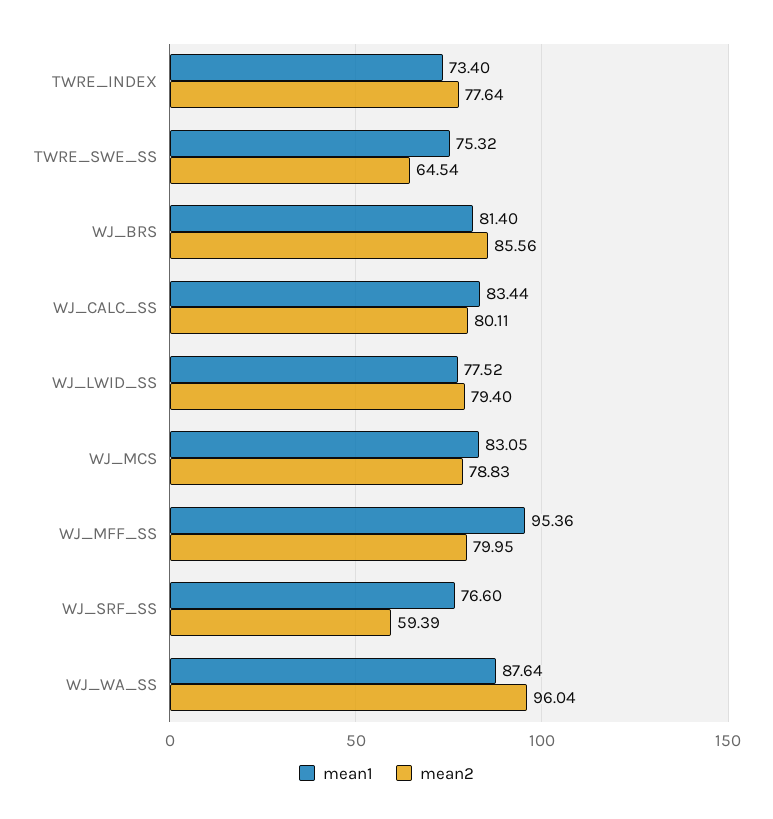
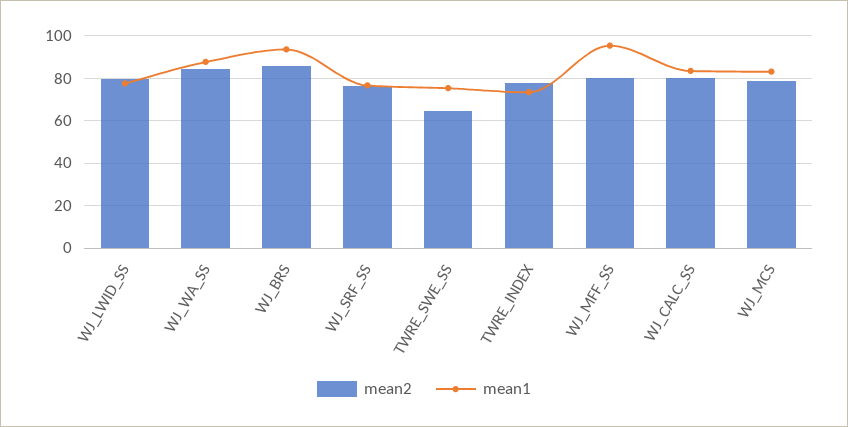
  {
    "mean1": {
      "TWRE_INDEX": 73.4,
      "TWRE_SWE_SS": 75.32,
-     "WJ_BRS": 81.4,
+     "WJ_BRS": 95,
      "WJ_CALC_SS": 83.44,
      "WJ_LWID_SS": 77.52,
      "WJ_MCS": 83.05,
      "WJ_MFF_SS": 95.36,
      "WJ_SRF_SS": 76.6,
      "WJ_WA_SS": 87.64
    },
    "mean2": {
      "TWRE_INDEX": 77.64,
      "TWRE_SWE_SS": 64.54,
      "WJ_BRS": 85.56,
      "WJ_CALC_SS": 80.11,
      "WJ_LWID_SS": 79.4,
      "WJ_MCS": 78.83,
      "WJ_MFF_SS": 79.95,
-     "WJ_SRF_SS": 59.39,
+     "WJ_SRF_SS": 75,
-     "WJ_WA_SS": 96.04
+     "WJ_WA_SS": 85
    }
  }

